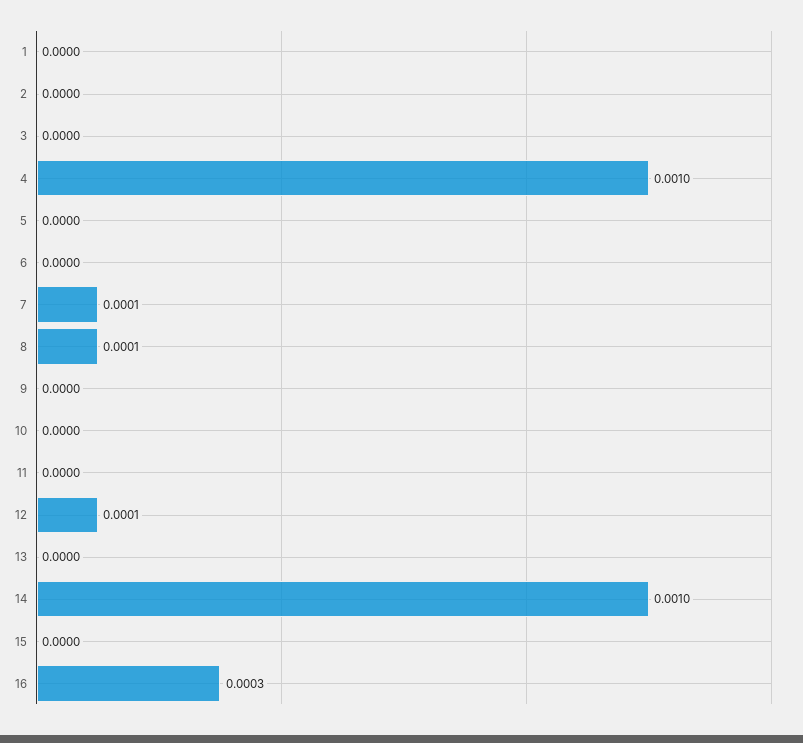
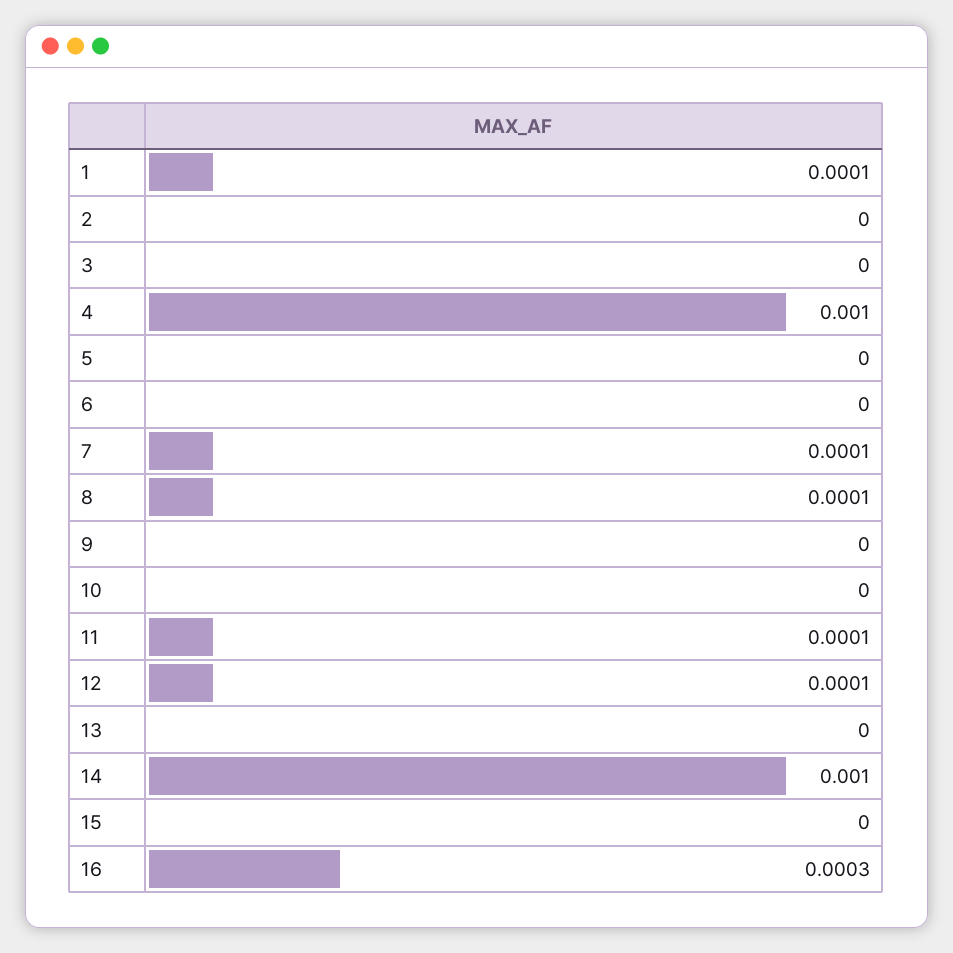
  {
-   "1": 0,
+   "1": 0.0001,
    "2": 0,
    "3": 0,
    "4": 0.001,
    "5": 0,
    "6": 0,
    "7": 0.0001,
    "8": 0.0001,
    "9": 0,
    "10": 0,
-   "11": 0,
+   "11": 0.0001,
    "12": 0.0001,
    "13": 0,
    "14": 0.001,
    "15": 0,
    "16": 0.0003
  }

